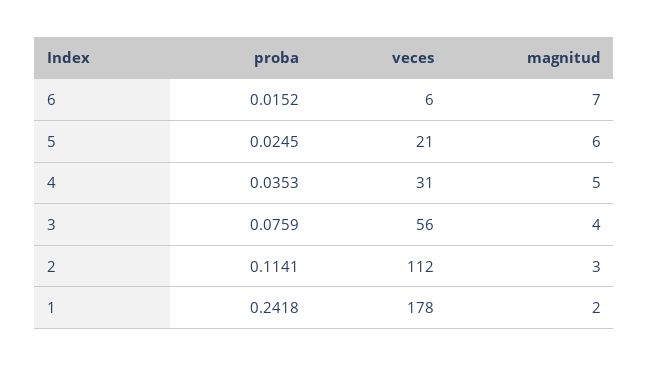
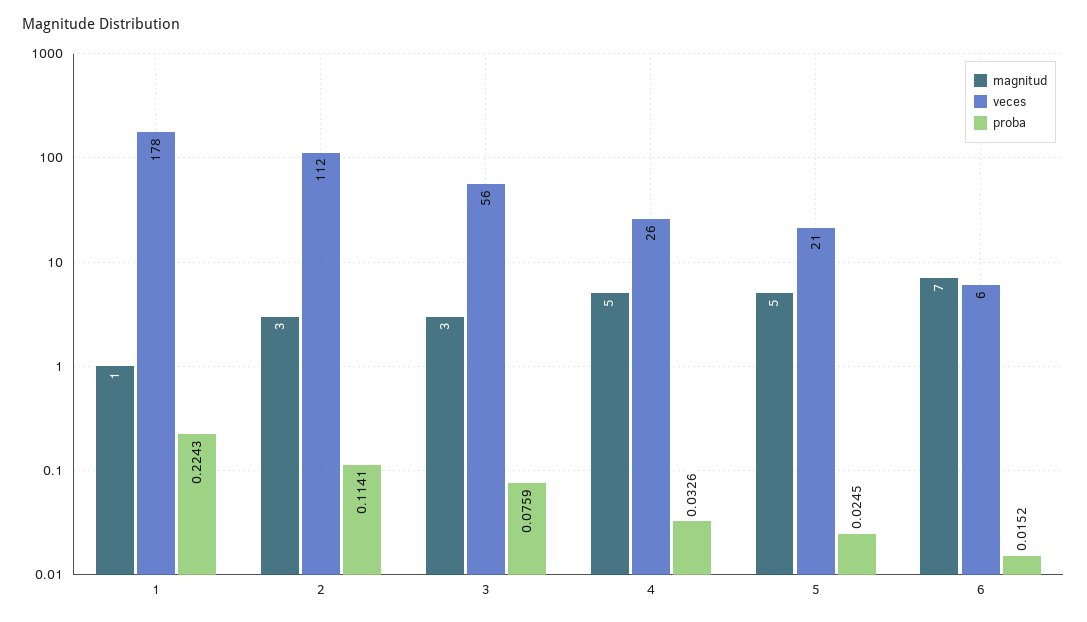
  {
    "proba": {
      "6": 0.0152,
      "5": 0.0245,
-     "4": 0.0353,
+     "4": 0.0326,
      "3": 0.0759,
      "2": 0.1141,
-     "1": 0.2418
+     "1": 0.2243
    },
    "veces": {
      "6": 6,
      "5": 21,
-     "4": 31,
+     "4": 26,
      "3": 56,
      "2": 112,
      "1": 178
    },
    "magnitud": {
      "6": 7,
-     "5": 6,
+     "5": 5,
      "4": 5,
-     "3": 4,
+     "3": 3,
      "2": 3,
-     "1": 2
+     "1": 1
    }
  }

